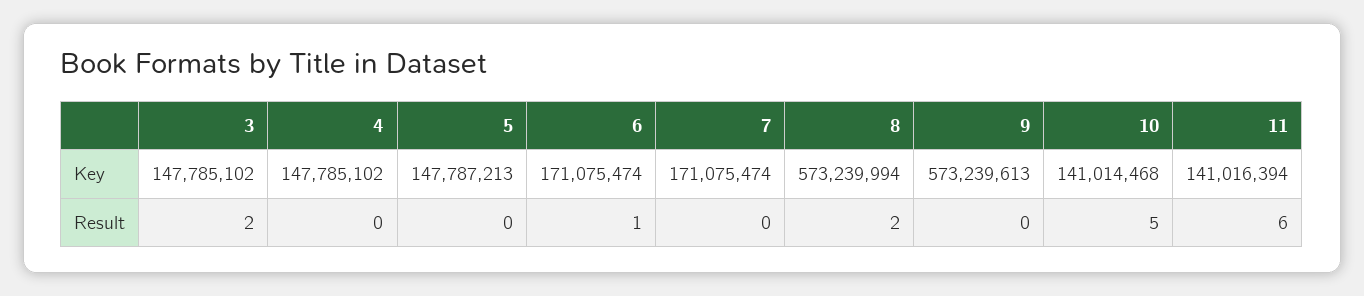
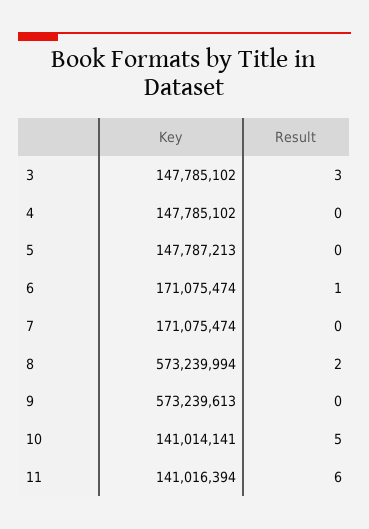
  {
    "3": {
      "Key": 147785102,
-     "Result": 2
+     "Result": 3
    },
    "4": {
      "Key": 147785102,
      "Result": 0
    },
    "5": {
      "Key": 147787213,
      "Result": 0
    },
    "6": {
      "Key": 171075474,
      "Result": 1
    },
    "7": {
      "Key": 171075474,
      "Result": 0
    },
    "8": {
      "Key": 573239994,
      "Result": 2
    },
    "9": {
      "Key": 573239613,
      "Result": 0
    },
    "10": {
-     "Key": 141014468,
+     "Key": 141014141,
      "Result": 5
    },
    "11": {
      "Key": 141016394,
      "Result": 6
    }
  }

